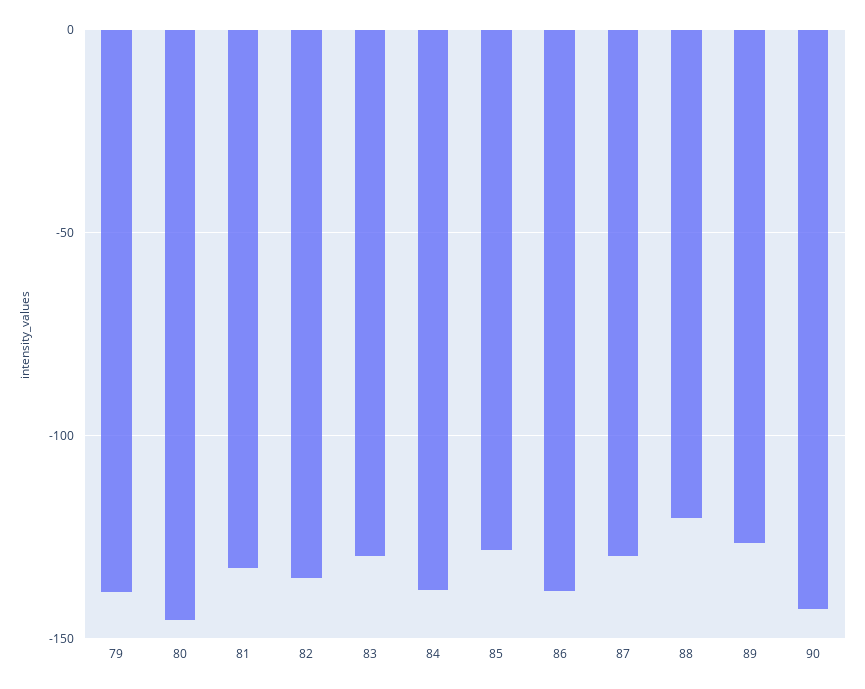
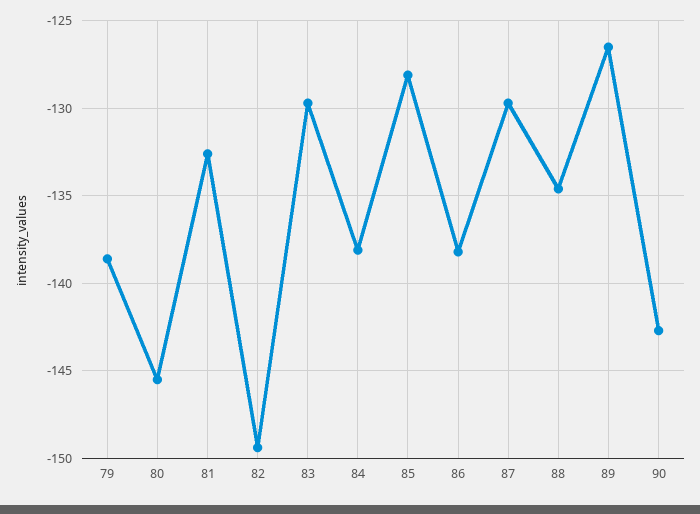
  {
    "79": -138.5,
    "80": -145.5,
    "81": -132.5,
-   "82": -135,
+   "82": -149.5,
    "83": -129.5,
    "84": -138,
    "85": -128,
    "86": -138,
    "87": -129.5,
-   "88": -120,
+   "88": -134.5,
    "89": -126.5,
    "90": -142.5
  }

